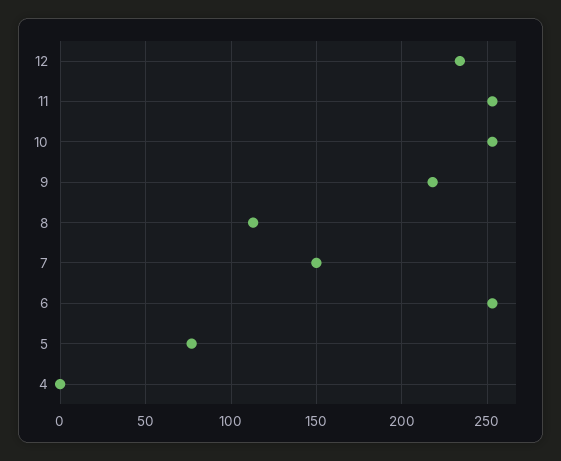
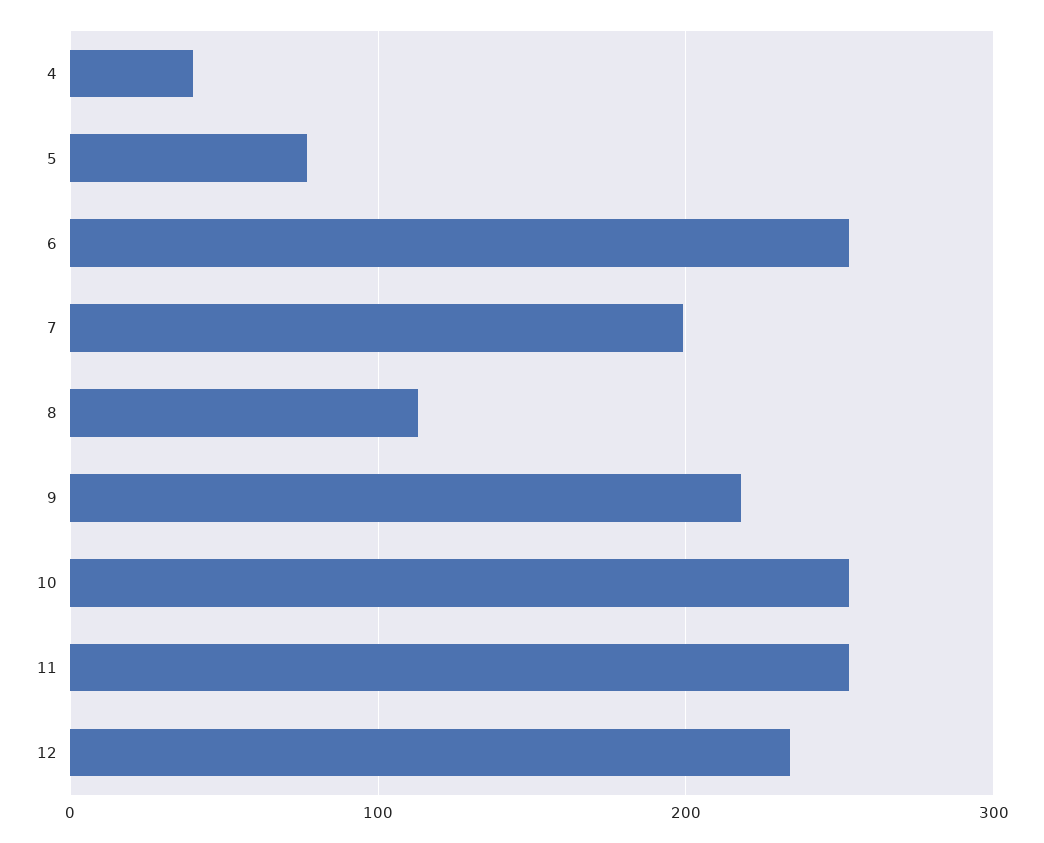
  {
    "12": 235,
    "11": 255,
    "10": 255,
    "9": 220,
    "8": 115,
-   "7": 150,
+   "7": 200,
    "6": 255,
    "5": 75,
-   "4": 0
+   "4": 40
  }

